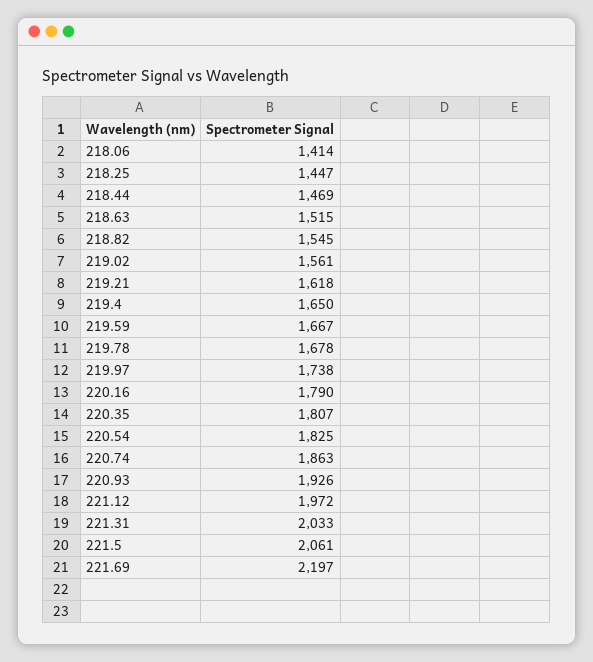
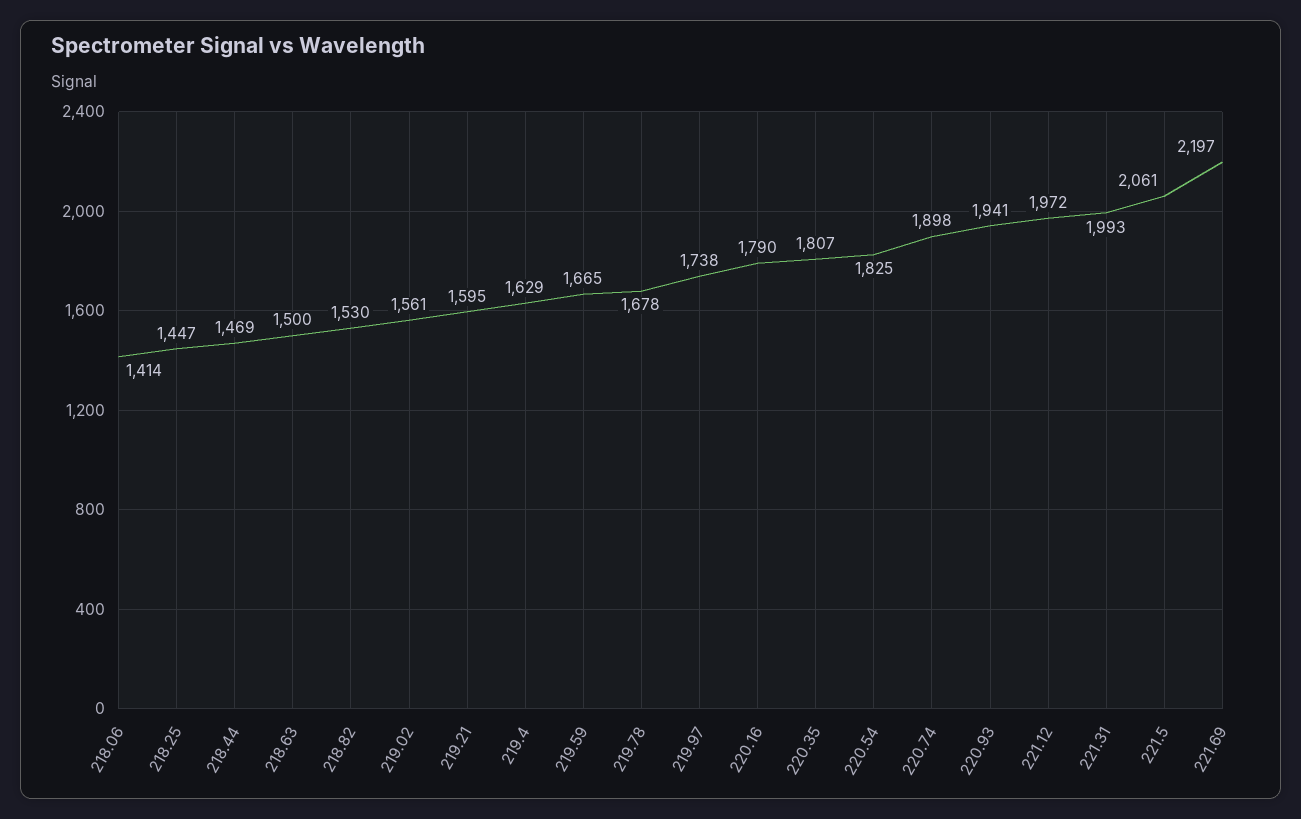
  {
    "218.06": 1414,
    "218.25": 1447,
    "218.44": 1469,
-   "218.63": 1515,
+   "218.63": 1500,
-   "218.82": 1545,
+   "218.82": 1530,
    "219.02": 1561,
-   "219.21": 1618,
+   "219.21": 1595,
-   "219.4": 1650,
+   "219.4": 1629,
-   "219.59": 1667,
+   "219.59": 1665,
    "219.78": 1678,
    "219.97": 1738,
    "220.16": 1790,
    "220.35": 1807,
    "220.54": 1825,
-   "220.74": 1863,
+   "220.74": 1898,
-   "220.93": 1926,
+   "220.93": 1941,
    "221.12": 1972,
-   "221.31": 2033,
+   "221.31": 1993,
    "221.5": 2061,
    "221.69": 2197
  }

